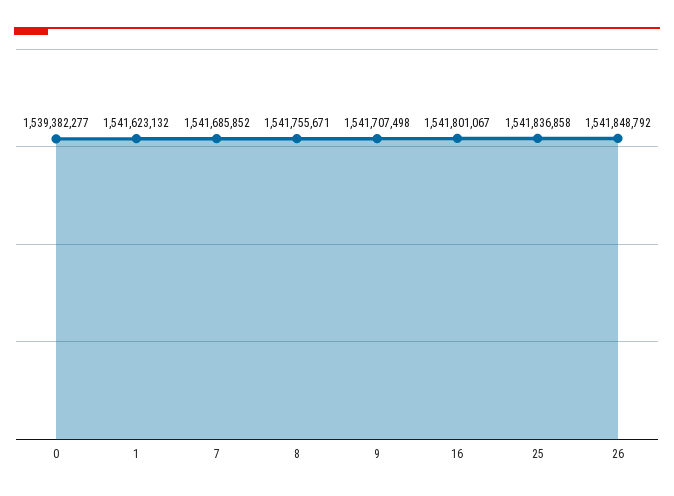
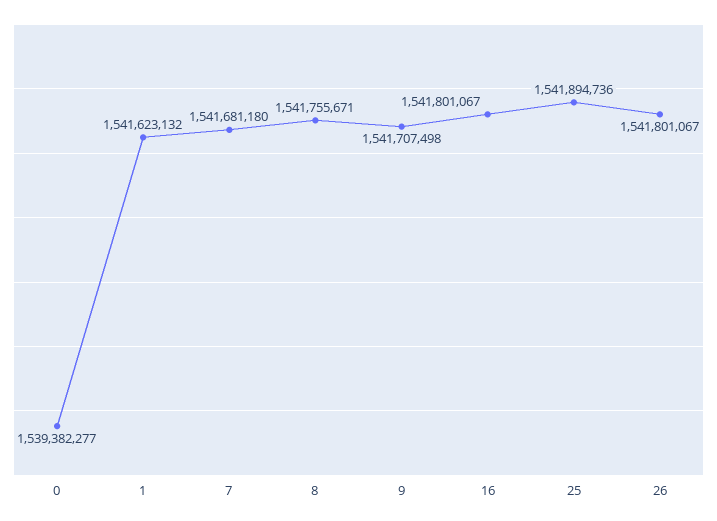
  {
    "0": 1539382277,
    "1": 1541623132,
-   "7": 1541685852,
+   "7": 1541681180,
    "8": 1541755671,
    "9": 1541707498,
    "16": 1541801067,
-   "25": 1541836858,
+   "25": 1541894736,
-   "26": 1541848792
+   "26": 1541801067
  }

